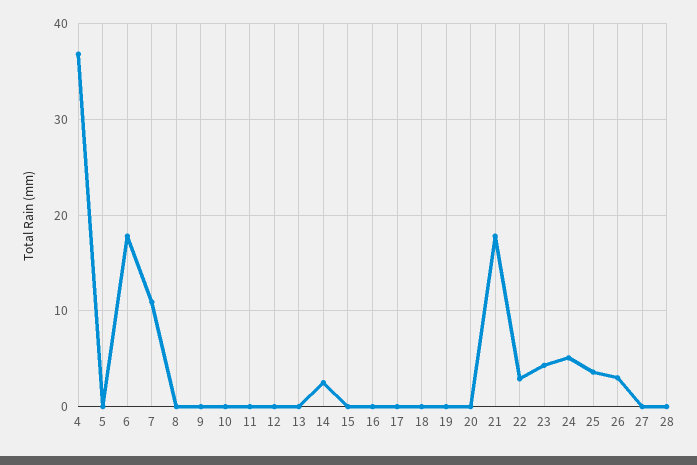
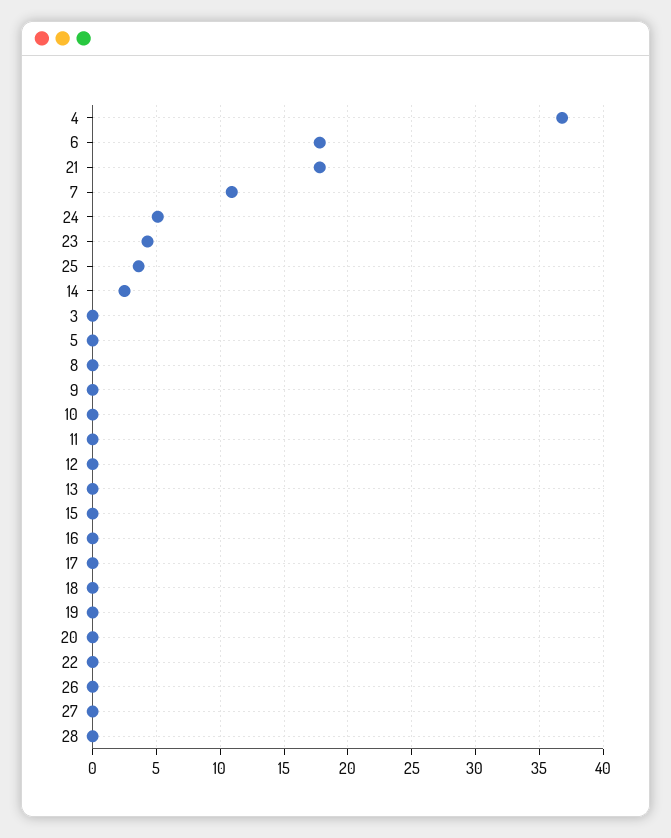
  {
    "4": 37,
    "5": 0,
    "6": 18,
    "7": 11,
    "8": 0,
    "9": 0,
    "10": 0,
    "11": 0,
    "12": 0,
    "13": 0,
    "14": 2.5,
    "15": 0,
    "16": 0,
    "17": 0,
    "18": 0,
    "19": 0,
    "20": 0,
    "21": 18,
-   "22": 3,
+   "22": 0,
    "23": 4.5,
    "24": 5,
    "25": 3.5,
-   "26": 3,
+   "26": 0,
    "27": 0,
-   "28": 0
+   "28": 0,
+   "3": 0
  }

